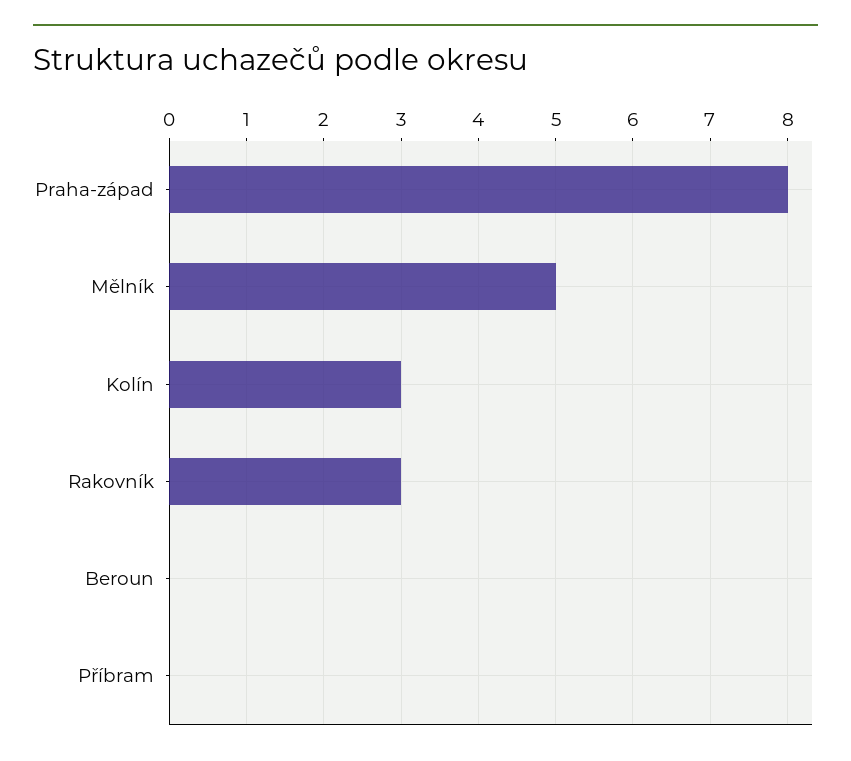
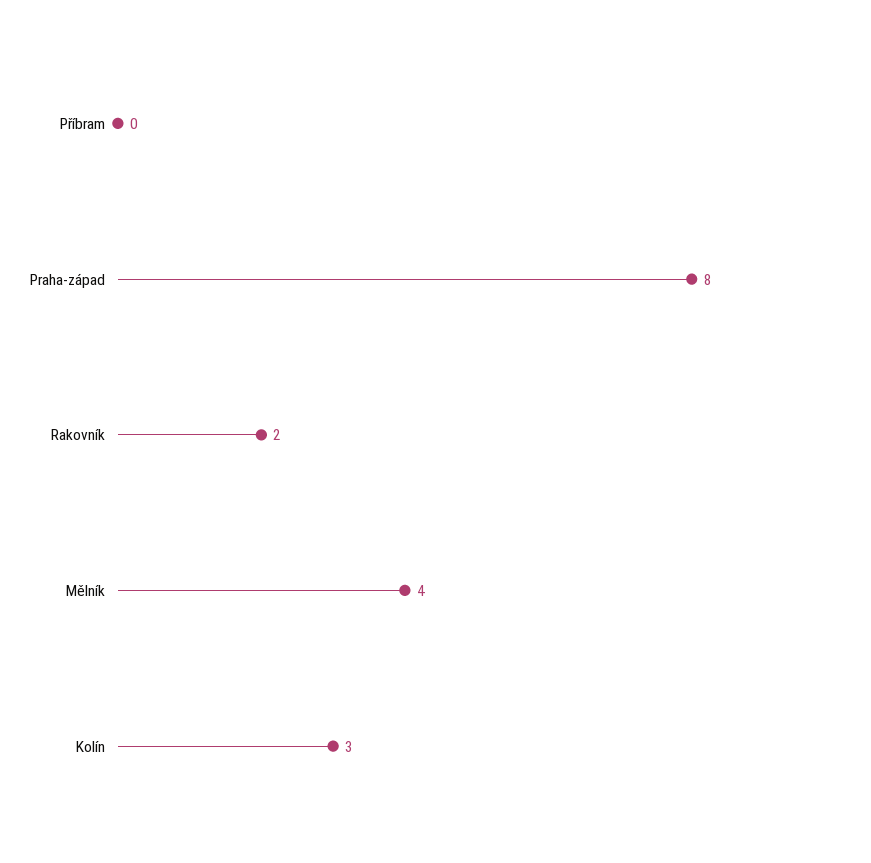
  {
    "Praha-západ": 8,
-   "Mělník": 5,
+   "Mělník": 4,
    "Kolín": 3,
-   "Rakovník": 3,
+   "Rakovník": 2,
-   "Beroun": 0,
    "Příbram": 0
  }

